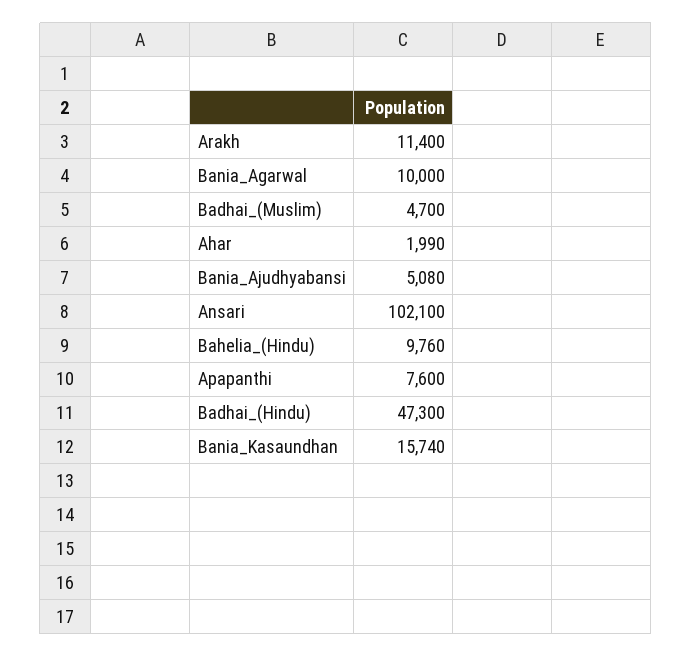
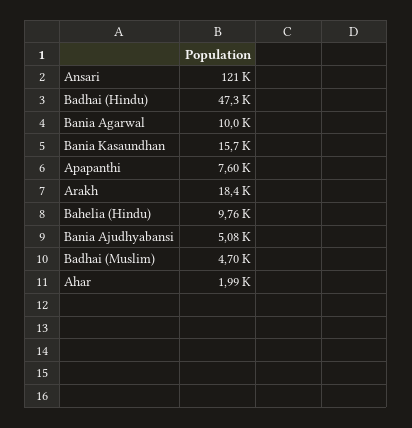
  {
-   "Arakh": 11400,
+   "Arakh": 18400,
    "Bania_Agarwal": 10000,
    "Badhai_(Muslim)": 4700,
    "Ahar": 1990,
    "Bania_Ajudhyabansi": 5080,
-   "Ansari": 102100,
+   "Ansari": 121000,
    "Bahelia_(Hindu)": 9760,
    "Apapanthi": 7600,
    "Badhai_(Hindu)": 47300,
    "Bania_Kasaundhan": 15740
  }

